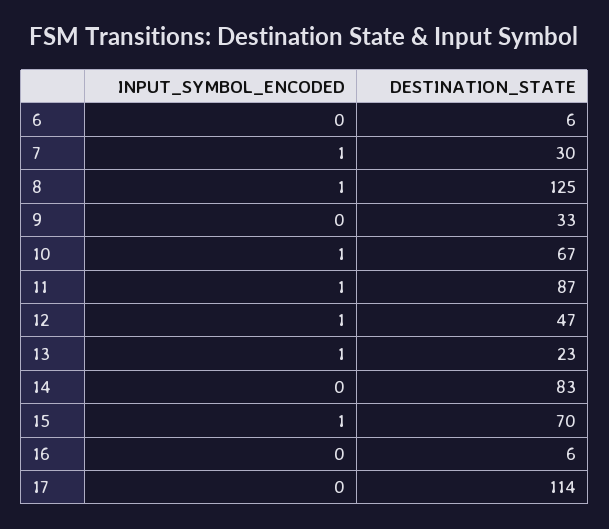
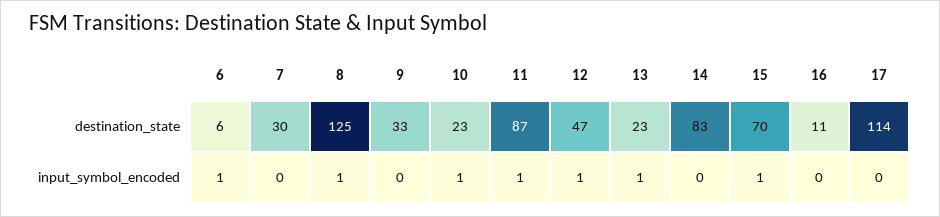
  {
    "INPUT_SYMBOL_ENCODED": {
-     "6": 0,
+     "6": 1,
-     "7": 1,
+     "7": 0,
      "8": 1,
      "9": 0,
      "10": 1,
      "11": 1,
      "12": 1,
      "13": 1,
      "14": 0,
      "15": 1,
      "16": 0,
      "17": 0
    },
    "DESTINATION_STATE": {
      "6": 6,
      "7": 30,
      "8": 125,
      "9": 33,
-     "10": 67,
+     "10": 23,
      "11": 87,
      "12": 47,
      "13": 23,
      "14": 83,
      "15": 70,
-     "16": 6,
+     "16": 11,
      "17": 114
    }
  }

